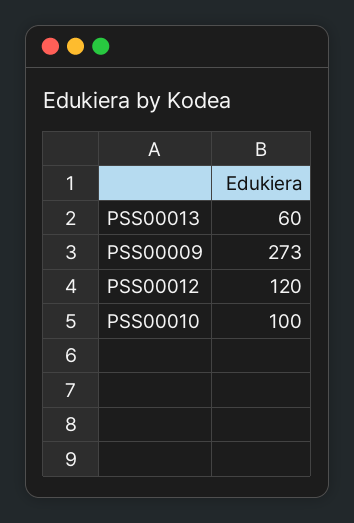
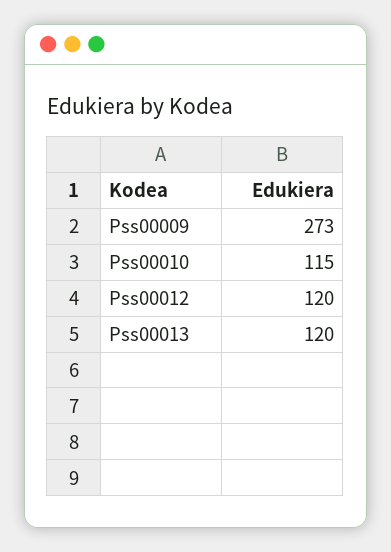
  {
-   "PSS00013": 60,
+   "PSS00013": 120,
    "PSS00009": 273,
    "PSS00012": 120,
-   "PSS00010": 100
+   "PSS00010": 115
  }

